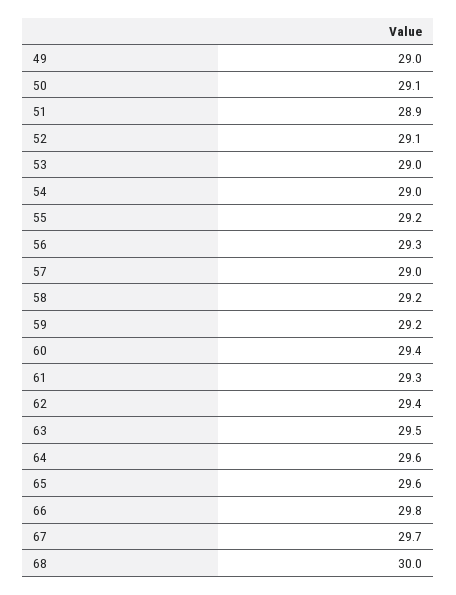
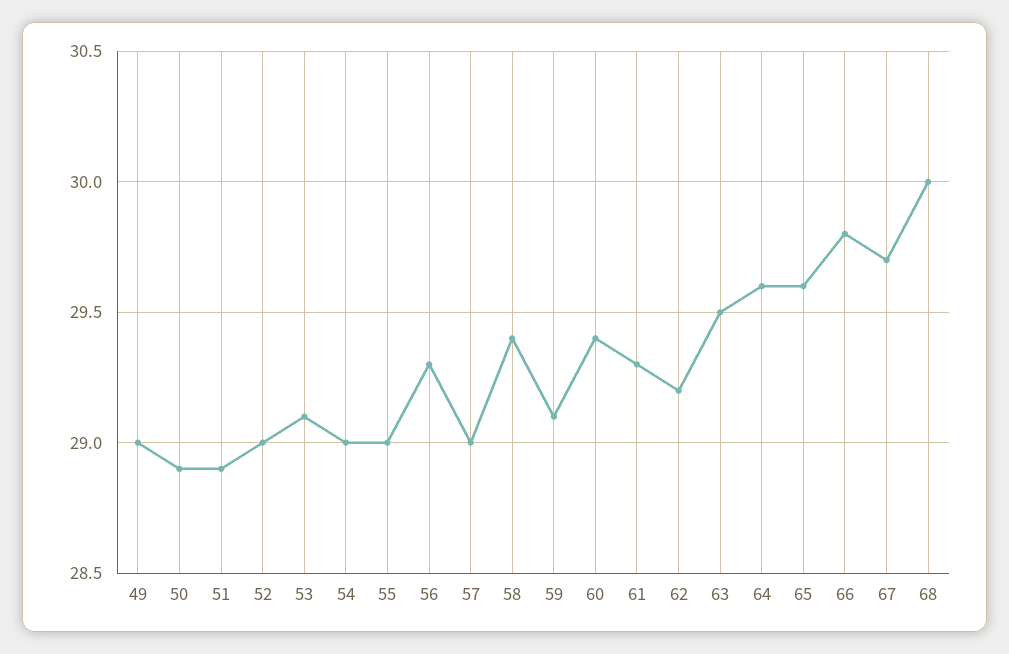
  {
    "49": 29,
-   "50": 29.1,
+   "50": 28.9,
    "51": 28.9,
-   "52": 29.1,
+   "52": 29,
-   "53": 29,
+   "53": 29.1,
    "54": 29,
-   "55": 29.2,
+   "55": 29,
    "56": 29.3,
    "57": 29,
-   "58": 29.2,
+   "58": 29.4,
-   "59": 29.2,
+   "59": 29.1,
    "60": 29.4,
    "61": 29.3,
-   "62": 29.4,
+   "62": 29.2,
    "63": 29.5,
    "64": 29.6,
    "65": 29.6,
    "66": 29.8,
    "67": 29.7,
    "68": 30
  }

